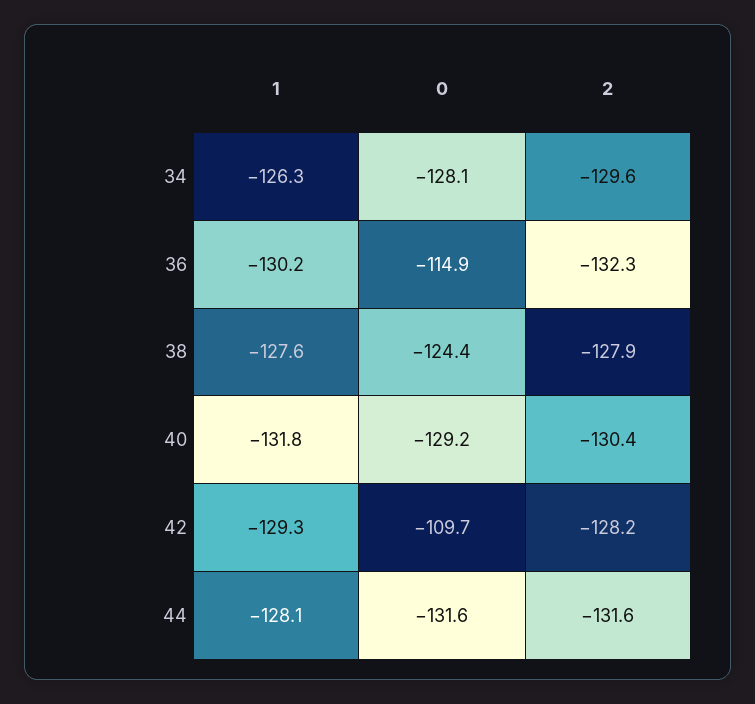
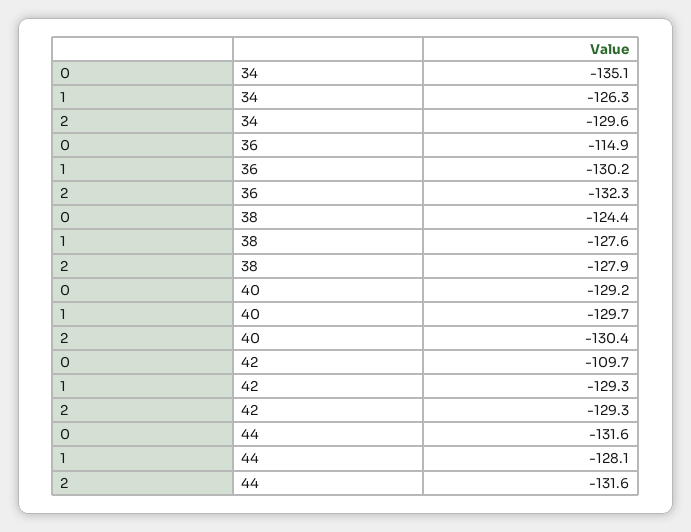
  {
    "1": {
      "34": -126.3,
      "36": -130.2,
      "38": -127.6,
-     "40": -131.8,
+     "40": -129.7,
      "42": -129.3,
      "44": -128.1
    },
    "0": {
-     "34": -128.1,
+     "34": -135.1,
      "36": -114.9,
      "38": -124.4,
      "40": -129.2,
      "42": -109.7,
      "44": -131.6
    },
    "2": {
      "34": -129.6,
      "36": -132.3,
      "38": -127.9,
      "40": -130.4,
-     "42": -128.2,
+     "42": -129.3,
      "44": -131.6
    }
  }

